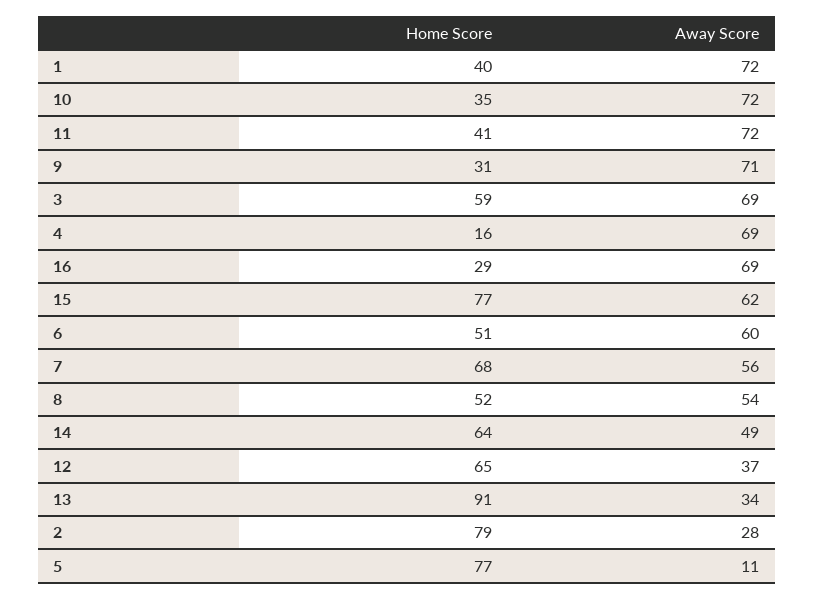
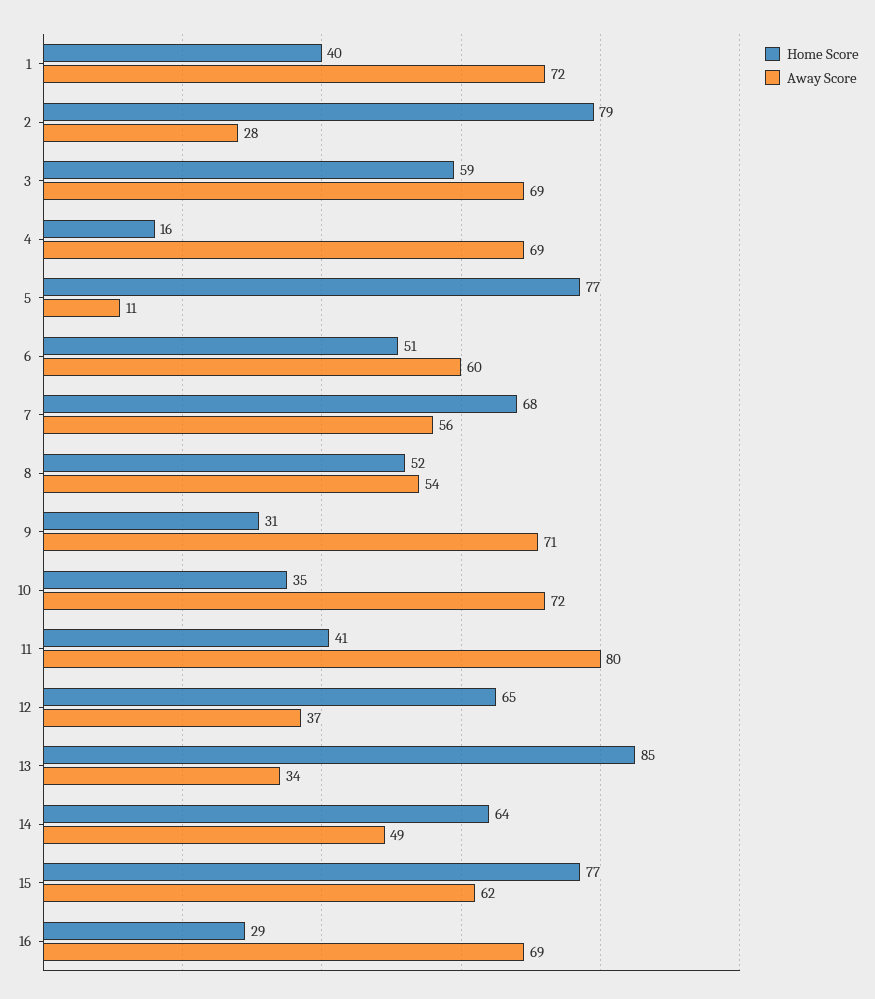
  {
    "Home Score": {
      "1": 40,
      "10": 35,
      "11": 41,
      "9": 31,
      "3": 59,
      "4": 16,
      "16": 29,
      "15": 77,
      "6": 51,
      "7": 68,
      "8": 52,
      "14": 64,
      "12": 65,
-     "13": 91,
+     "13": 85,
      "2": 79,
      "5": 77
    },
    "Away Score": {
      "1": 72,
      "10": 72,
-     "11": 72,
+     "11": 80,
      "9": 71,
      "3": 69,
      "4": 69,
      "16": 69,
      "15": 62,
      "6": 60,
      "7": 56,
      "8": 54,
      "14": 49,
      "12": 37,
      "13": 34,
      "2": 28,
      "5": 11
    }
  }

